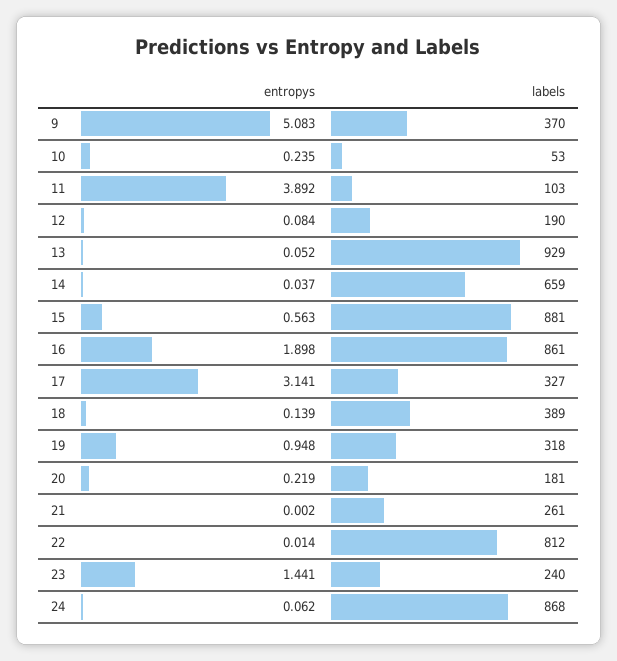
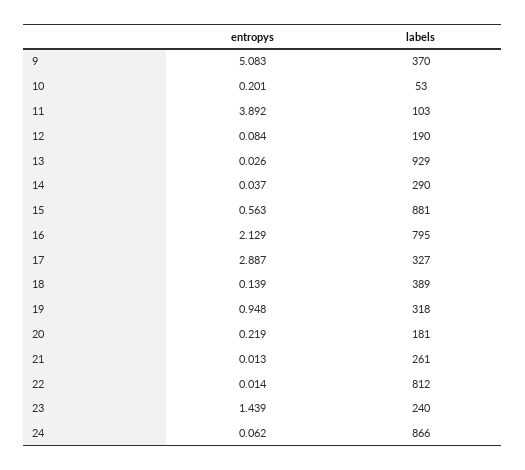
  {
    "entropys": {
      "9": 5.083,
-     "10": 0.235,
+     "10": 0.201,
      "11": 3.892,
      "12": 0.084,
-     "13": 0.052,
+     "13": 0.026,
      "14": 0.037,
      "15": 0.563,
-     "16": 1.898,
+     "16": 2.129,
-     "17": 3.141,
+     "17": 2.887,
      "18": 0.139,
      "19": 0.948,
      "20": 0.219,
-     "21": 0.002,
+     "21": 0.013,
      "22": 0.014,
-     "23": 1.441,
+     "23": 1.439,
      "24": 0.062
    },
    "labels": {
      "9": 370,
      "10": 53,
      "11": 103,
      "12": 190,
      "13": 929,
-     "14": 659,
+     "14": 290,
      "15": 881,
-     "16": 861,
+     "16": 795,
      "17": 327,
      "18": 389,
      "19": 318,
      "20": 181,
      "21": 261,
      "22": 812,
      "23": 240,
-     "24": 868
+     "24": 866
    }
  }

